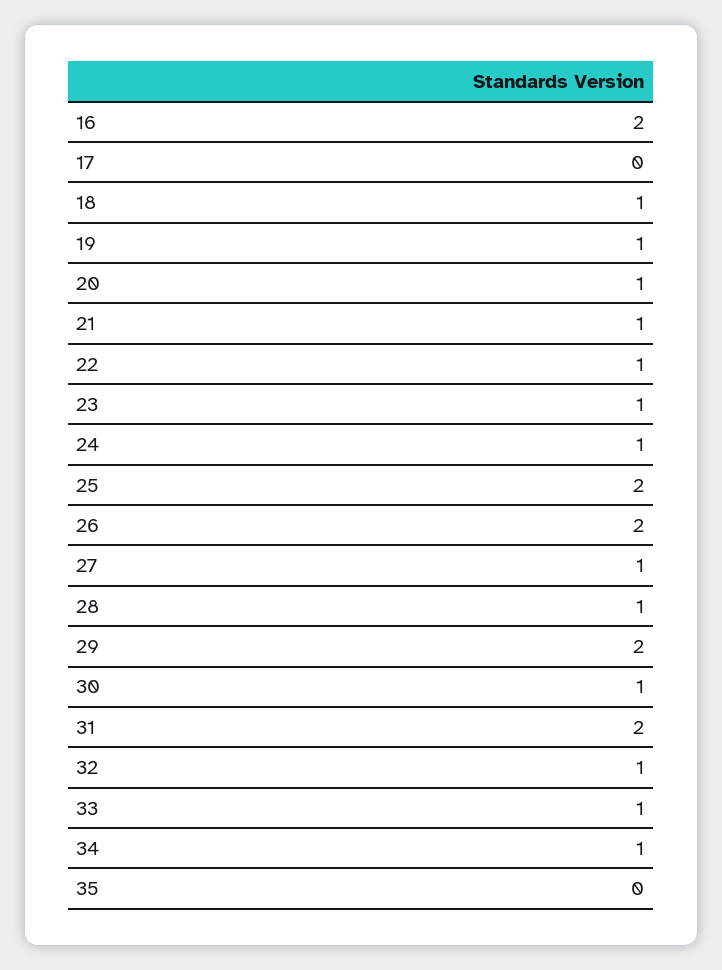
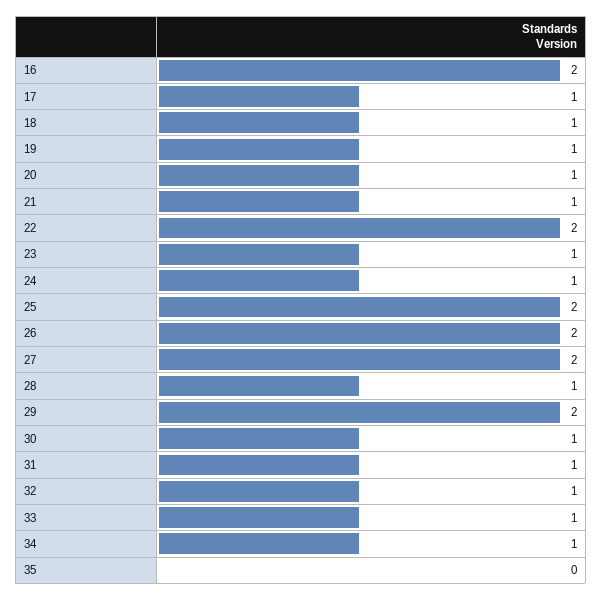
  {
    "16": 2,
-   "17": 0,
+   "17": 1,
    "18": 1,
    "19": 1,
    "20": 1,
    "21": 1,
-   "22": 1,
+   "22": 2,
    "23": 1,
    "24": 1,
    "25": 2,
    "26": 2,
-   "27": 1,
+   "27": 2,
    "28": 1,
    "29": 2,
    "30": 1,
-   "31": 2,
+   "31": 1,
    "32": 1,
    "33": 1,
    "34": 1,
    "35": 0
  }

